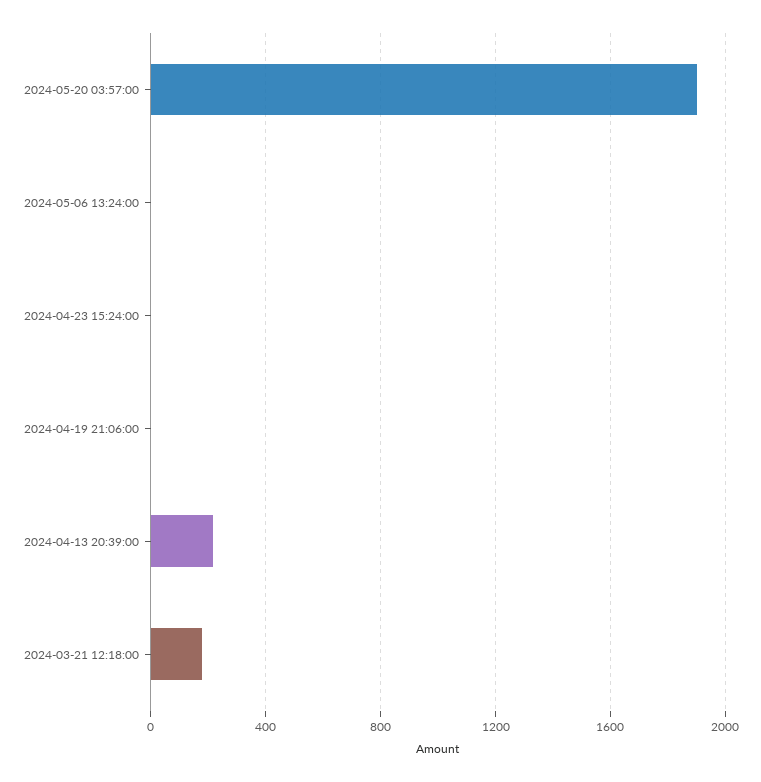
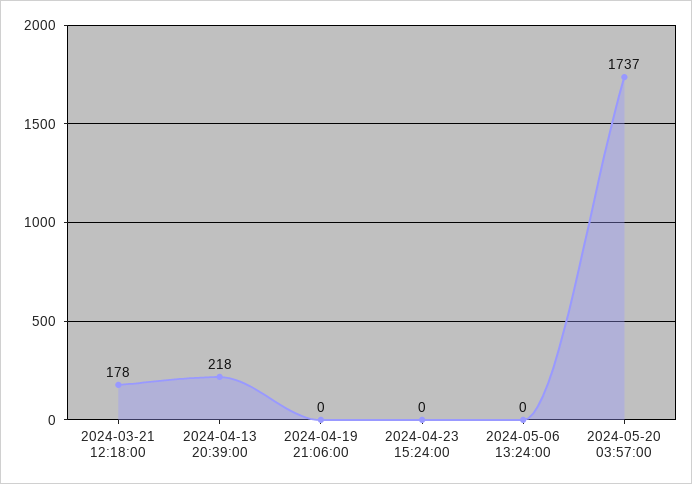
  {
-   "2024-05-20 03:57:00": 1900,
+   "2024-05-20 03:57:00": 1737,
    "2024-05-06 13:24:00": 0,
    "2024-04-23 15:24:00": 0,
    "2024-04-19 21:06:00": 0,
    "2024-04-13 20:39:00": 218,
    "2024-03-21 12:18:00": 178
  }

